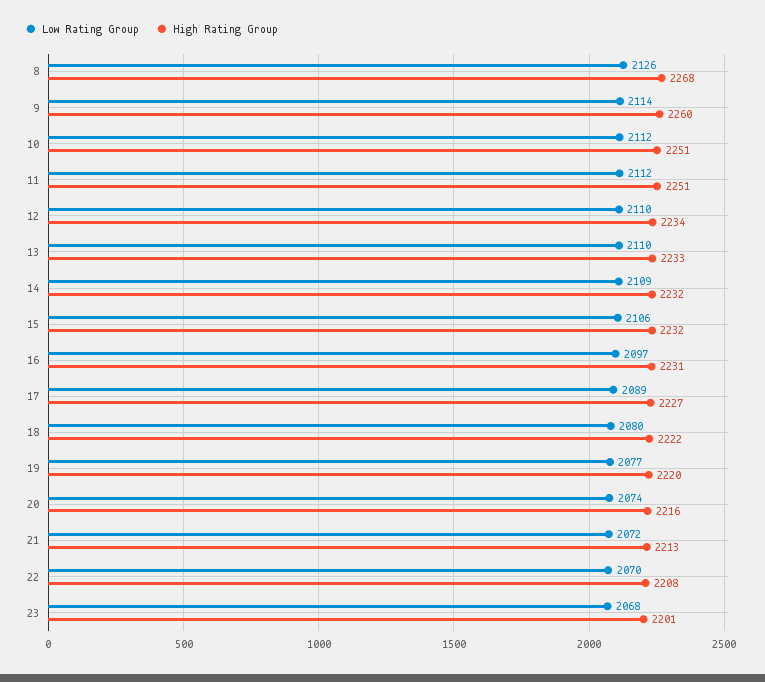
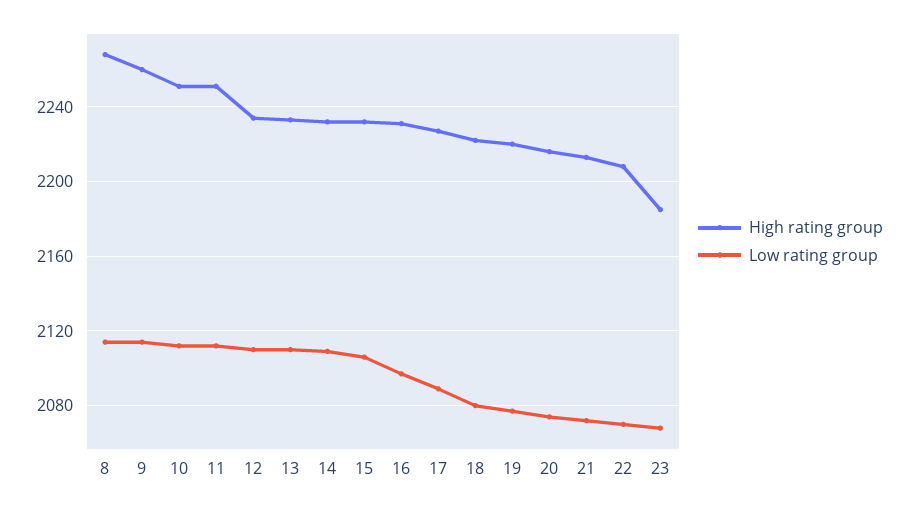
  {
    "Low Rating Group": {
-     "8": 2126,
+     "8": 2115,
      "9": 2114,
      "10": 2112,
      "11": 2112,
      "12": 2110,
      "13": 2110,
      "14": 2109,
      "15": 2106,
      "16": 2097,
      "17": 2089,
      "18": 2080,
      "19": 2077,
      "20": 2074,
      "21": 2072,
      "22": 2070,
      "23": 2068
    },
    "High Rating Group": {
      "8": 2268,
      "9": 2260,
      "10": 2251,
      "11": 2251,
      "12": 2234,
      "13": 2233,
      "14": 2232,
      "15": 2232,
      "16": 2231,
      "17": 2227,
      "18": 2222,
      "19": 2220,
      "20": 2216,
      "21": 2213,
      "22": 2208,
-     "23": 2201
+     "23": 2185
    }
  }

